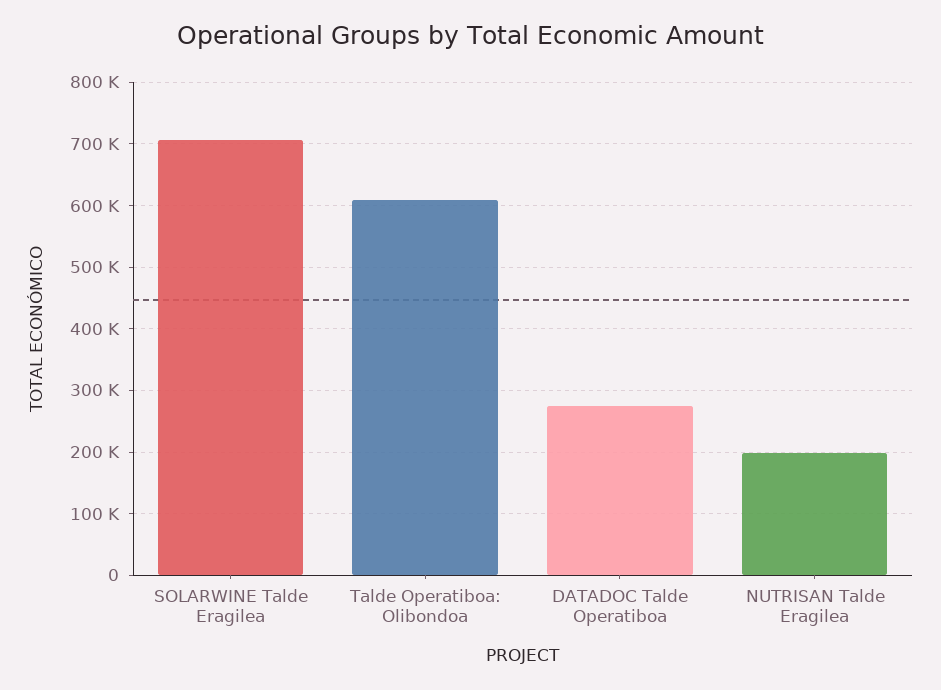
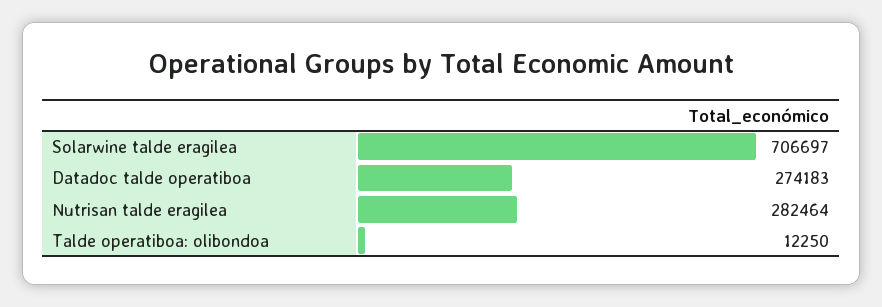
  {
    "SOLARWINE Talde Eragilea": 706697,
-   "Talde Operatiboa: Olibondoa": 610000,
+   "Talde Operatiboa: Olibondoa": 12250,
    "DATADOC Talde Operatiboa": 274183,
-   "NUTRISAN Talde Eragilea": 200000
+   "NUTRISAN Talde Eragilea": 282464
  }

